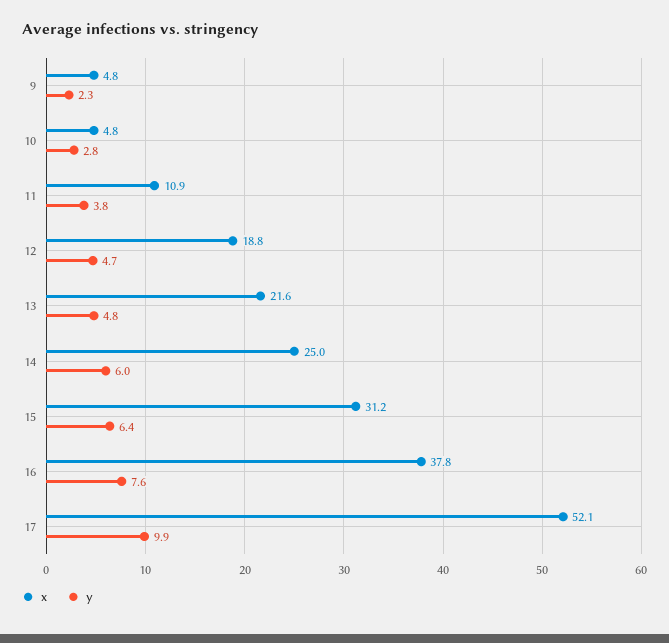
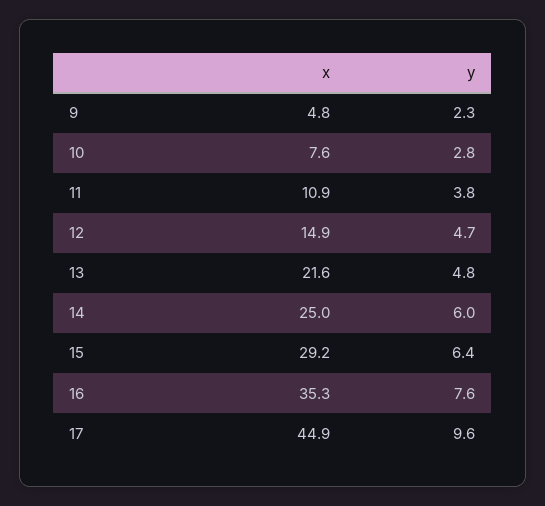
  {
    "x": {
      "9": 4.8,
-     "10": 4.8,
+     "10": 7.6,
      "11": 10.9,
-     "12": 18.8,
+     "12": 14.9,
      "13": 21.6,
      "14": 25,
-     "15": 31.2,
+     "15": 29.2,
-     "16": 37.8,
+     "16": 35.3,
-     "17": 52.1
+     "17": 44.9
    },
    "y": {
      "9": 2.3,
      "10": 2.8,
      "11": 3.8,
      "12": 4.7,
      "13": 4.8,
      "14": 6,
      "15": 6.4,
      "16": 7.6,
-     "17": 9.9
+     "17": 9.6
    }
  }

